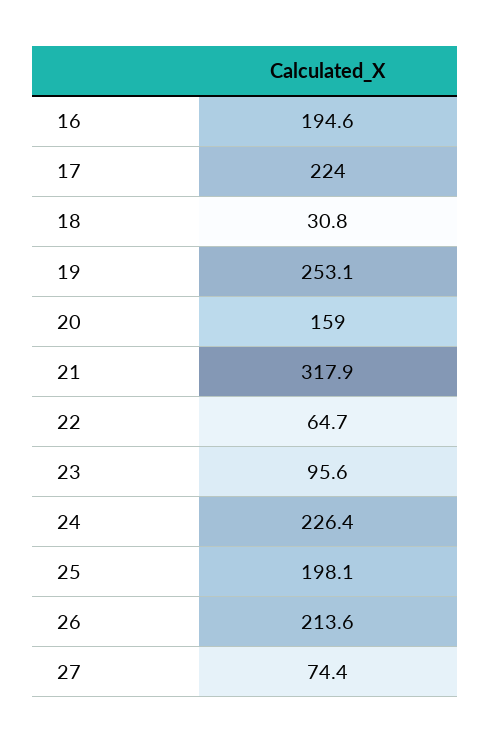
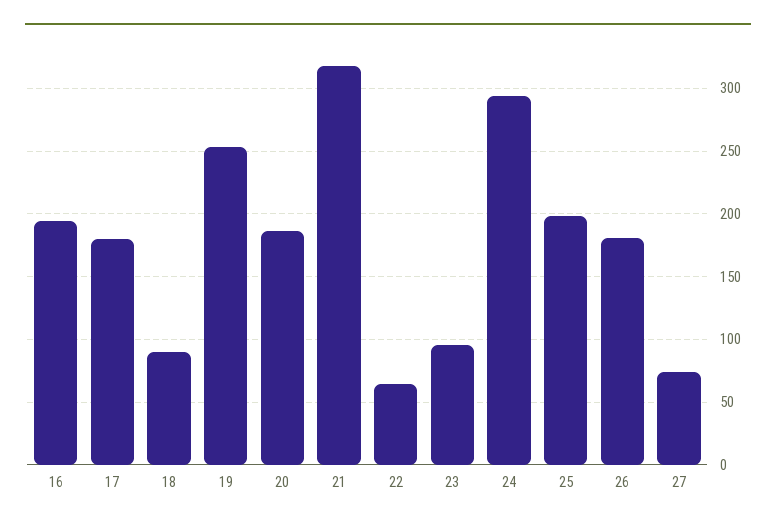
  {
    "16": 194.6,
-   "17": 224,
+   "17": 180,
-   "18": 30.8,
+   "18": 90,
    "19": 253.1,
-   "20": 159,
+   "20": 185,
    "21": 317.9,
    "22": 64.7,
    "23": 95.6,
-   "24": 226.4,
+   "24": 295,
    "25": 198.1,
-   "26": 213.6,
+   "26": 180,
    "27": 74.4
  }

